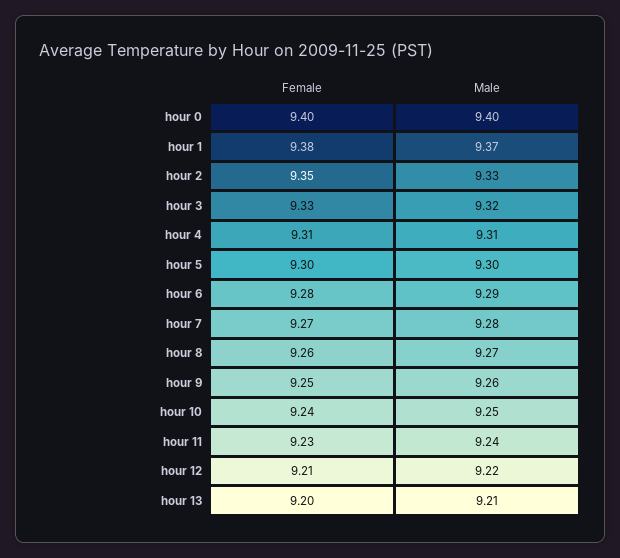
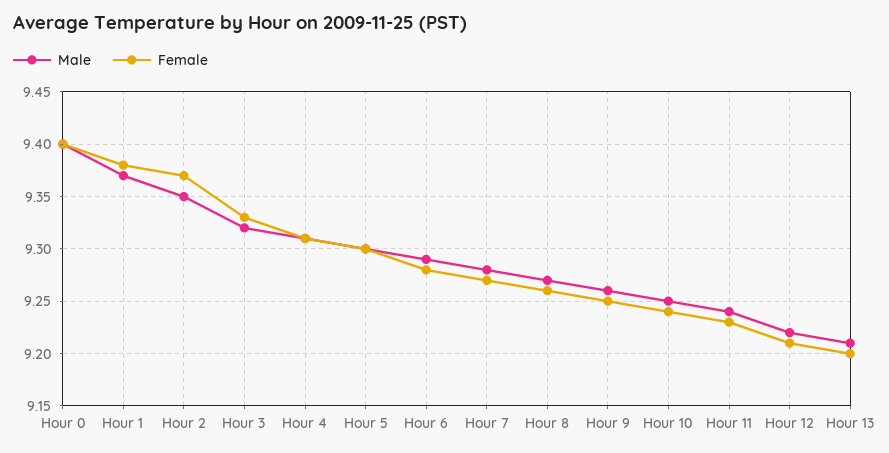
  {
    "Female": {
      "hour 0": 9.4,
      "hour 1": 9.38,
-     "hour 2": 9.35,
+     "hour 2": 9.37,
      "hour 3": 9.33,
      "hour 4": 9.31,
      "hour 5": 9.3,
      "hour 6": 9.28,
      "hour 7": 9.27,
      "hour 8": 9.26,
      "hour 9": 9.25,
      "hour 10": 9.24,
      "hour 11": 9.23,
      "hour 12": 9.21,
      "hour 13": 9.2
    },
    "Male": {
      "hour 0": 9.4,
      "hour 1": 9.37,
-     "hour 2": 9.33,
+     "hour 2": 9.35,
      "hour 3": 9.32,
      "hour 4": 9.31,
      "hour 5": 9.3,
      "hour 6": 9.29,
      "hour 7": 9.28,
      "hour 8": 9.27,
      "hour 9": 9.26,
      "hour 10": 9.25,
      "hour 11": 9.24,
      "hour 12": 9.22,
      "hour 13": 9.21
    }
  }

